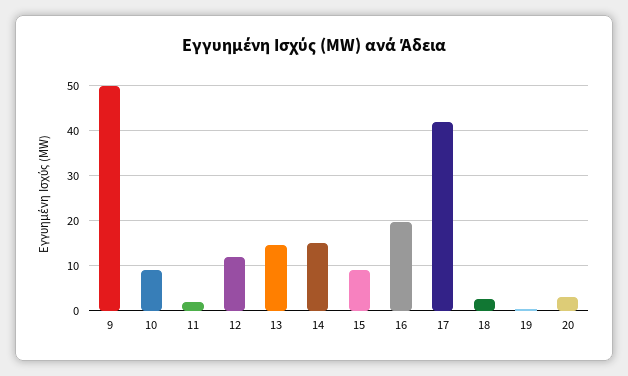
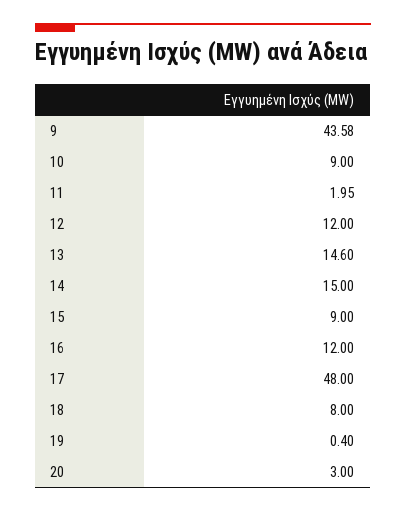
  {
-   "9": 50,
+   "9": 43.58,
    "10": 9,
    "11": 1.95,
    "12": 12,
    "13": 14.6,
    "14": 15,
    "15": 9,
-   "16": 20,
+   "16": 12,
-   "17": 42,
+   "17": 48,
-   "18": 2,
+   "18": 8,
    "19": 0.4,
    "20": 3
  }

